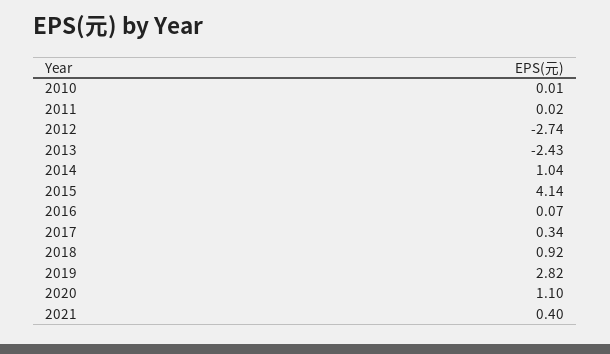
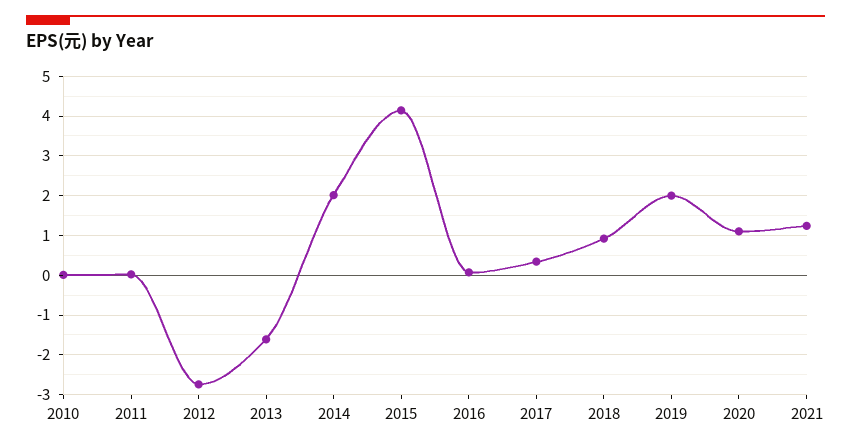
  {
    "2010": 0.01,
    "2011": 0.02,
    "2012": -2.74,
-   "2013": -2.43,
+   "2013": -1.6,
-   "2014": 1.04,
+   "2014": 2,
    "2015": 4.14,
    "2016": 0.07,
    "2017": 0.34,
    "2018": 0.92,
-   "2019": 2.82,
+   "2019": 2,
    "2020": 1.1,
-   "2021": 0.4
+   "2021": 1.2
  }

